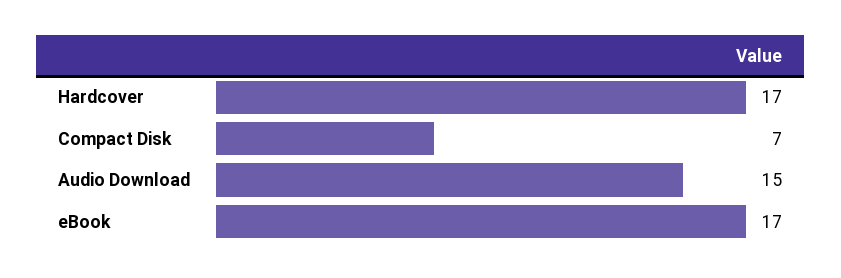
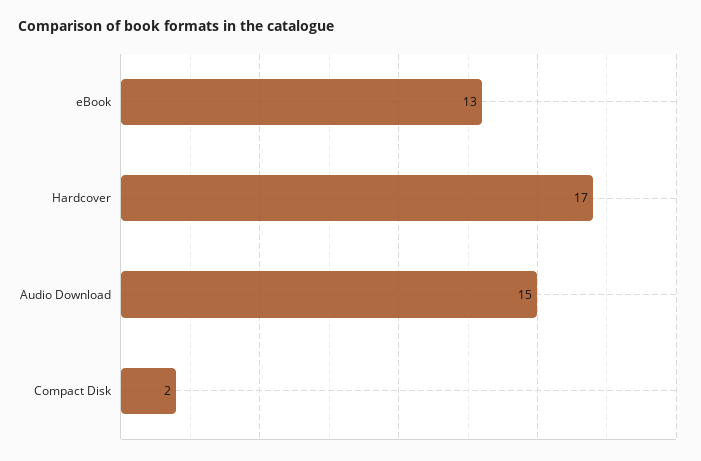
  {
    "Hardcover": 17,
-   "Compact Disk": 7,
+   "Compact Disk": 2,
    "Audio Download": 15,
-   "eBook": 17
+   "eBook": 13
  }

